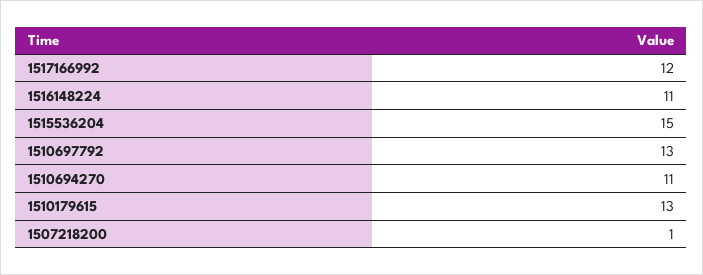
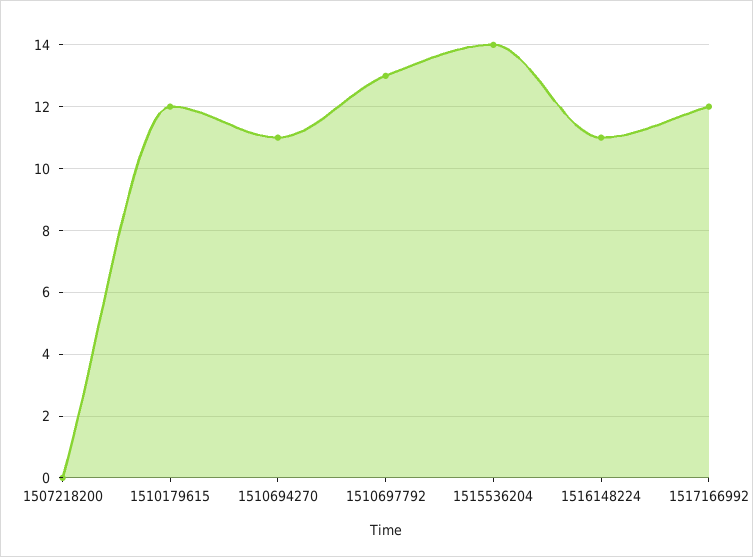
  {
    "1517166992": 12,
    "1516148224": 11,
-   "1515536204": 15,
+   "1515536204": 14,
    "1510697792": 13,
    "1510694270": 11,
-   "1510179615": 13,
+   "1510179615": 12,
-   "1507218200": 1
+   "1507218200": 0
  }

